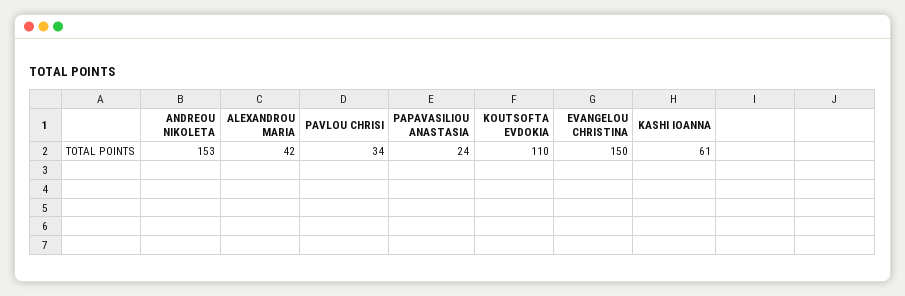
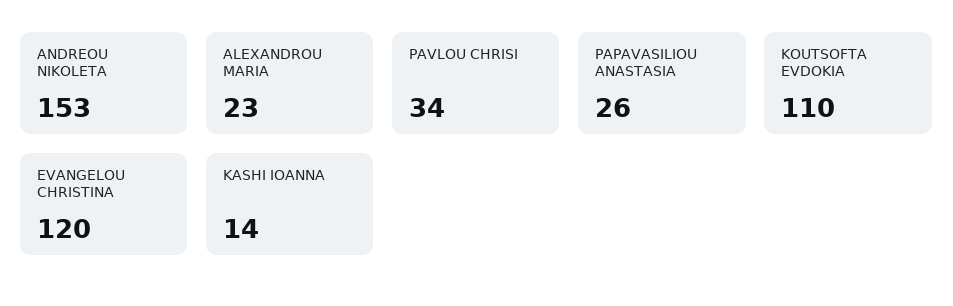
  {
    "ANDREOU NIKOLETA": 153,
-   "ALEXANDROU MARIA": 42,
+   "ALEXANDROU MARIA": 23,
    "PAVLOU CHRISI": 34,
-   "PAPAVASILIOU ANASTASIA": 24,
+   "PAPAVASILIOU ANASTASIA": 26,
    "KOUTSOFTA EVDOKIA": 110,
-   "EVANGELOU CHRISTINA": 150,
+   "EVANGELOU CHRISTINA": 120,
-   "KASHI IOANNA": 61
+   "KASHI IOANNA": 14
  }

